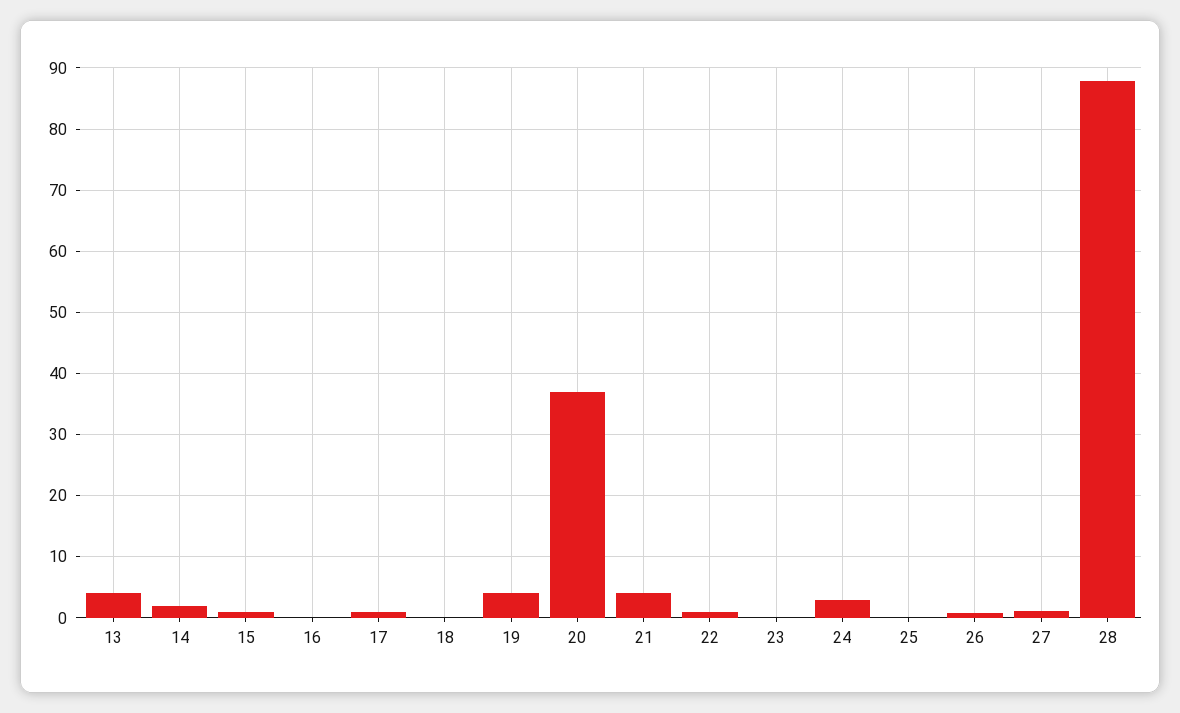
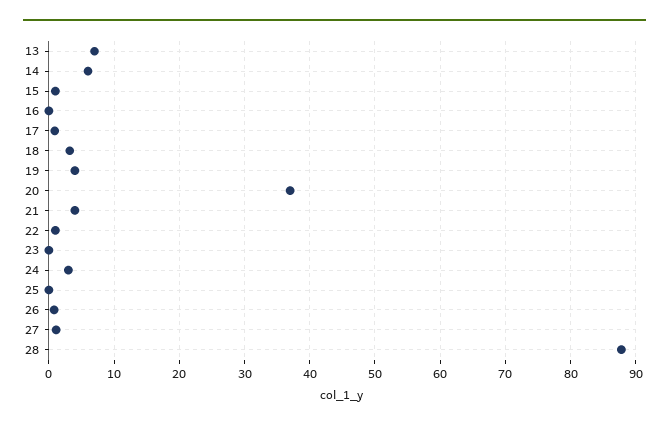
  {
-   "13": 4,
+   "13": 7,
-   "14": 2,
+   "14": 6,
    "15": 1,
    "16": 0,
    "17": 1,
-   "18": 0,
+   "18": 3,
    "19": 4,
    "20": 37,
    "21": 4,
    "22": 1,
    "23": 0,
    "24": 3,
    "25": 0,
    "26": 1,
    "27": 1,
    "28": 88
  }

